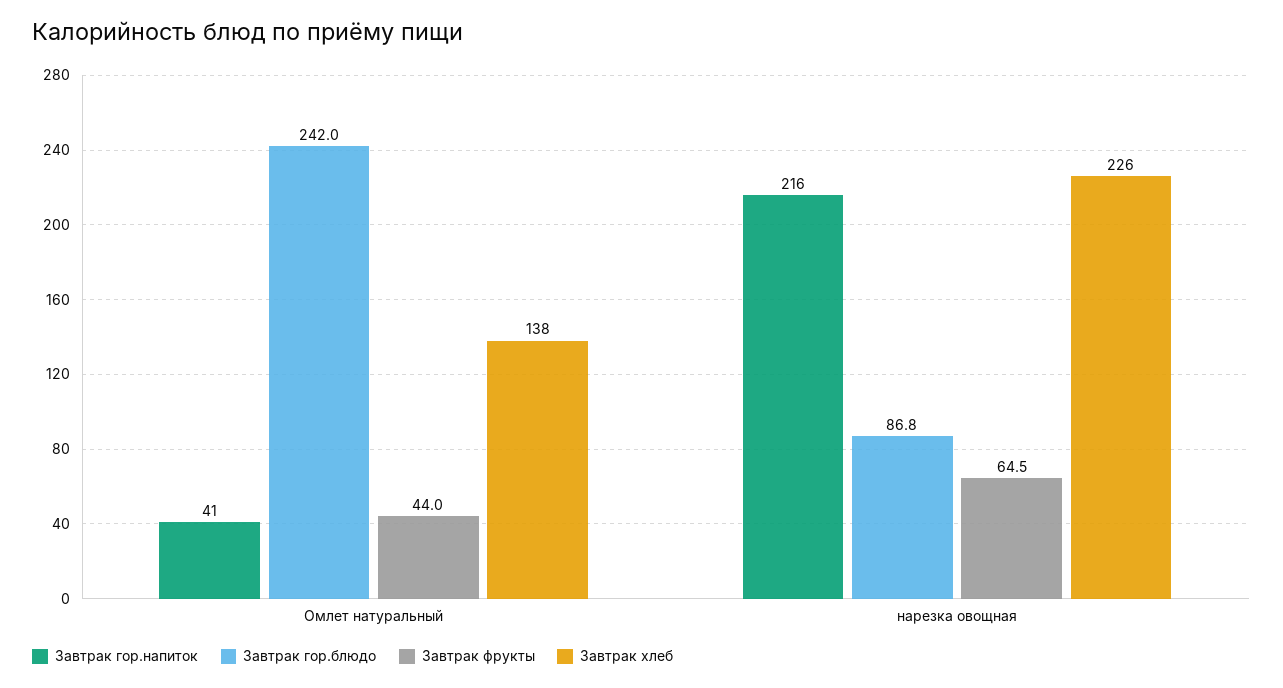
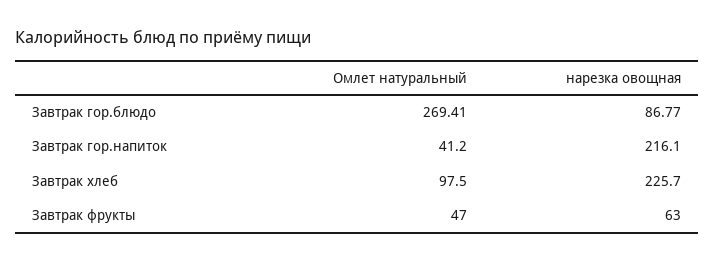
  {
    "Завтрак гор.напиток": {
      "Омлет натуральный": 41.2,
      "нарезка овощная": 216.1
    },
    "Завтрак гор.блюдо": {
-     "Омлет натуральный": 242,
+     "Омлет натуральный": 269.41,
      "нарезка овощная": 86.77
    },
    "Завтрак фрукты": {
-     "Омлет натуральный": 44,
+     "Омлет натуральный": 47,
-     "нарезка овощная": 64.5
+     "нарезка овощная": 63
    },
    "Завтрак хлеб": {
-     "Омлет натуральный": 138,
+     "Омлет натуральный": 97.5,
      "нарезка овощная": 225.7
    }
  }

